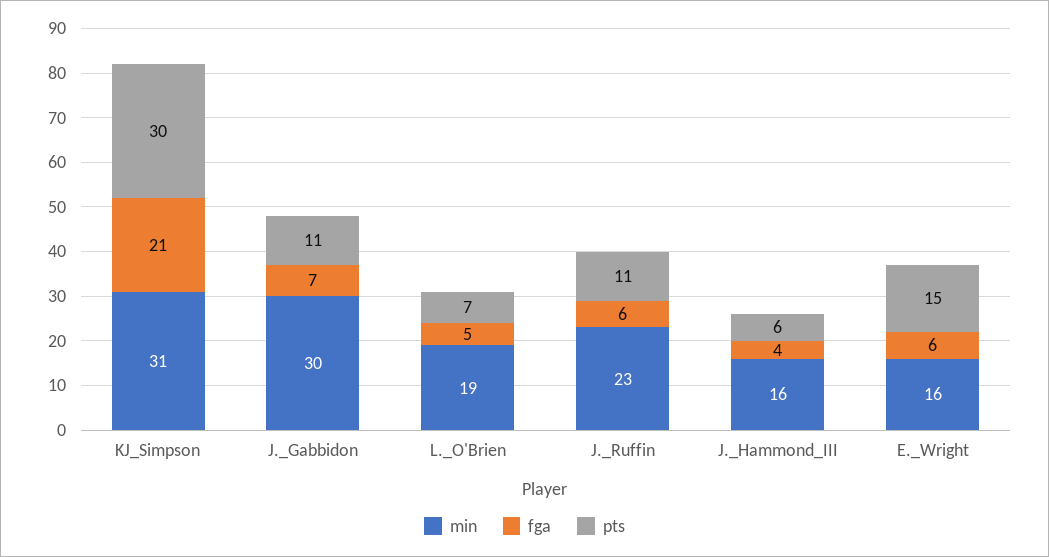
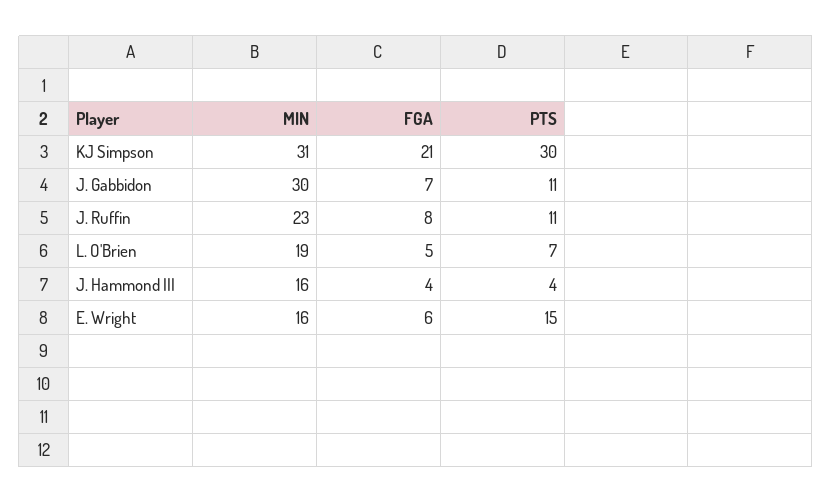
  {
    "min": {
      "KJ_Simpson": 31,
      "J._Gabbidon": 30,
      "L._O'Brien": 19,
      "J._Ruffin": 23,
      "J._Hammond_III": 16,
      "E._Wright": 16
    },
    "fga": {
      "KJ_Simpson": 21,
      "J._Gabbidon": 7,
      "L._O'Brien": 5,
-     "J._Ruffin": 6,
+     "J._Ruffin": 8,
      "J._Hammond_III": 4,
      "E._Wright": 6
    },
    "pts": {
      "KJ_Simpson": 30,
      "J._Gabbidon": 11,
      "L._O'Brien": 7,
      "J._Ruffin": 11,
-     "J._Hammond_III": 6,
+     "J._Hammond_III": 4,
      "E._Wright": 15
    }
  }

